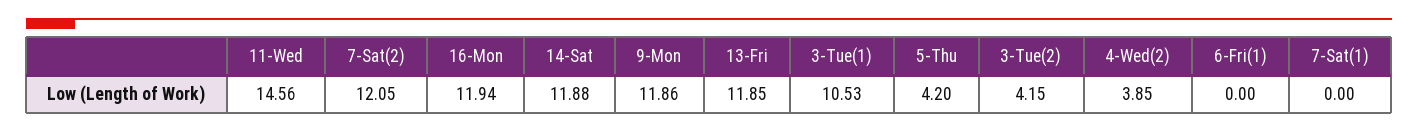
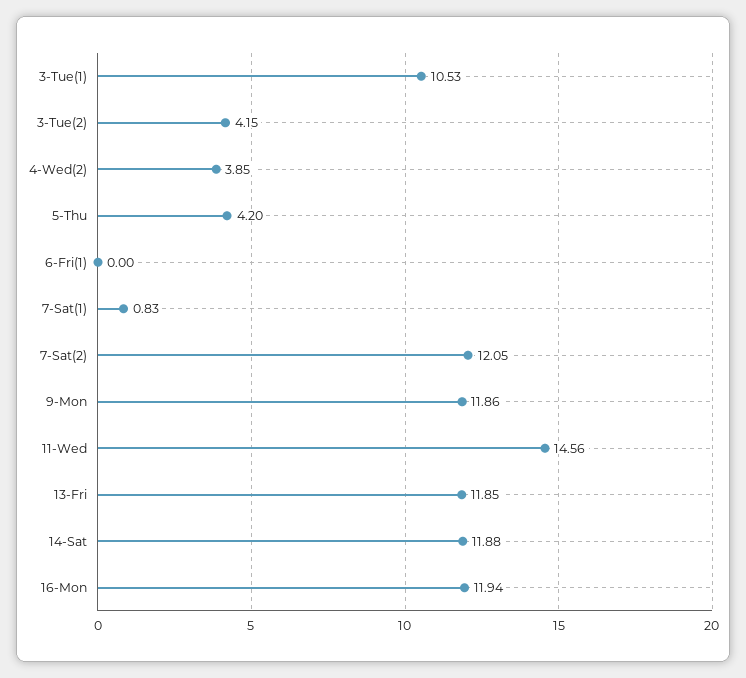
  {
    "11-Wed": 14.56,
    "7-Sat(2)": 12.05,
    "16-Mon": 11.94,
    "14-Sat": 11.88,
    "9-Mon": 11.86,
    "13-Fri": 11.85,
    "3-Tue(1)": 10.53,
    "5-Thu": 4.2,
    "3-Tue(2)": 4.15,
    "4-Wed(2)": 3.85,
    "6-Fri(1)": 0,
-   "7-Sat(1)": 0
+   "7-Sat(1)": 0.83
  }

